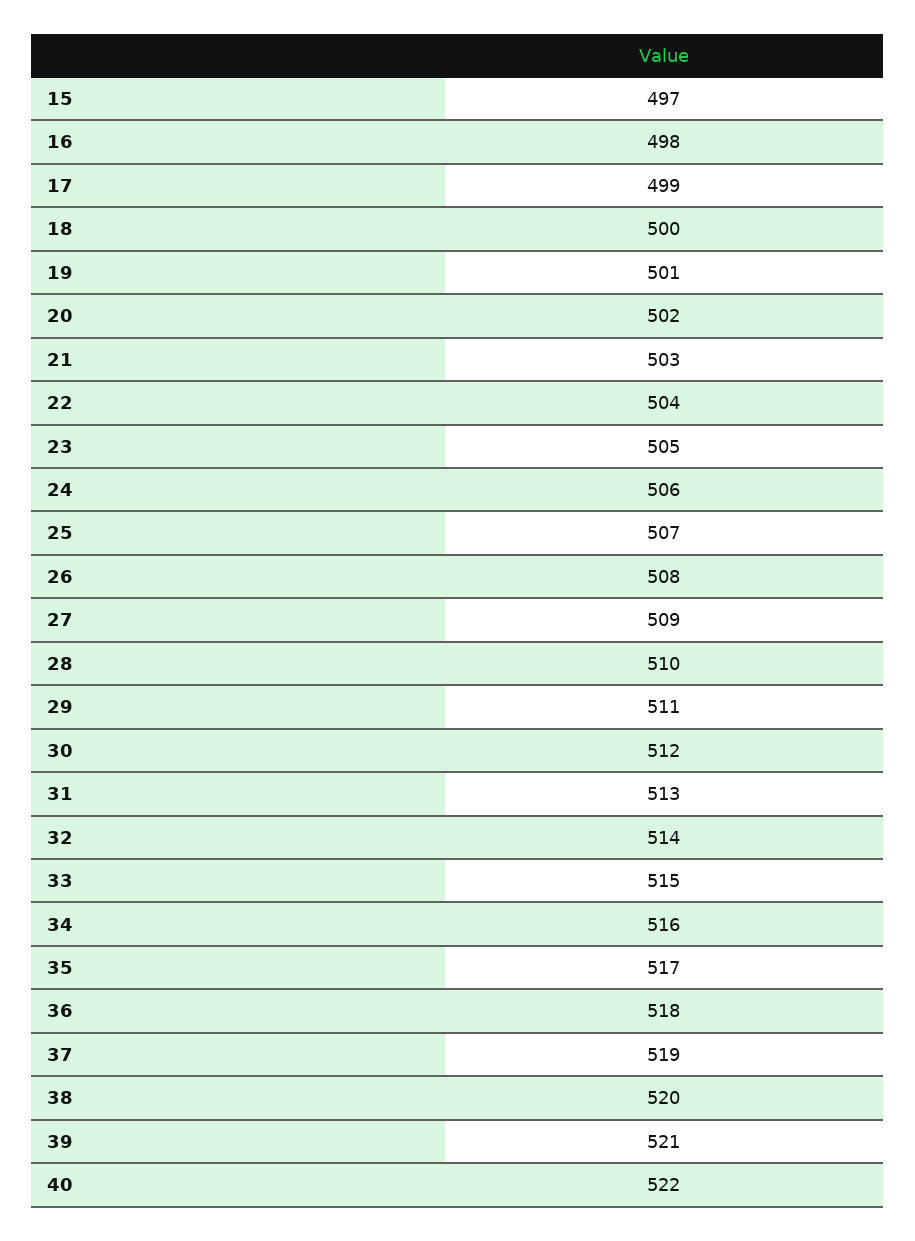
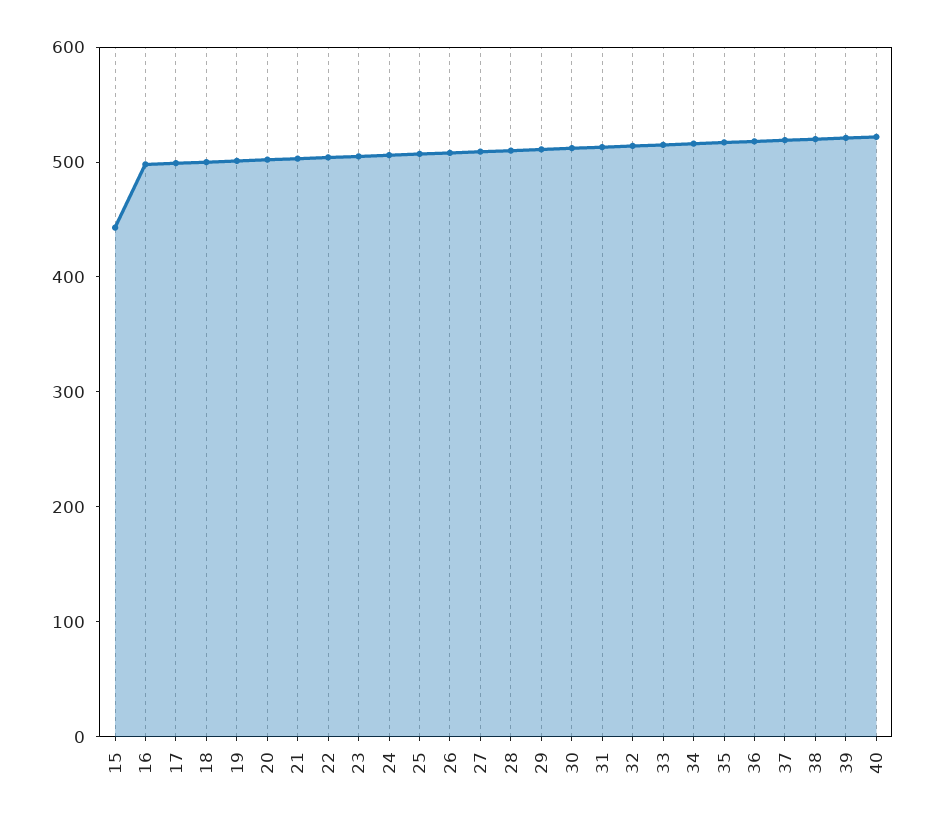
  {
-   "15": 497,
+   "15": 440,
    "16": 498,
    "17": 499,
    "18": 500,
    "19": 501,
    "20": 502,
    "21": 503,
    "22": 504,
    "23": 505,
    "24": 506,
    "25": 507,
    "26": 508,
    "27": 509,
    "28": 510,
    "29": 511,
    "30": 512,
    "31": 513,
    "32": 514,
    "33": 515,
    "34": 516,
    "35": 517,
    "36": 518,
    "37": 519,
    "38": 520,
    "39": 521,
    "40": 522
  }

